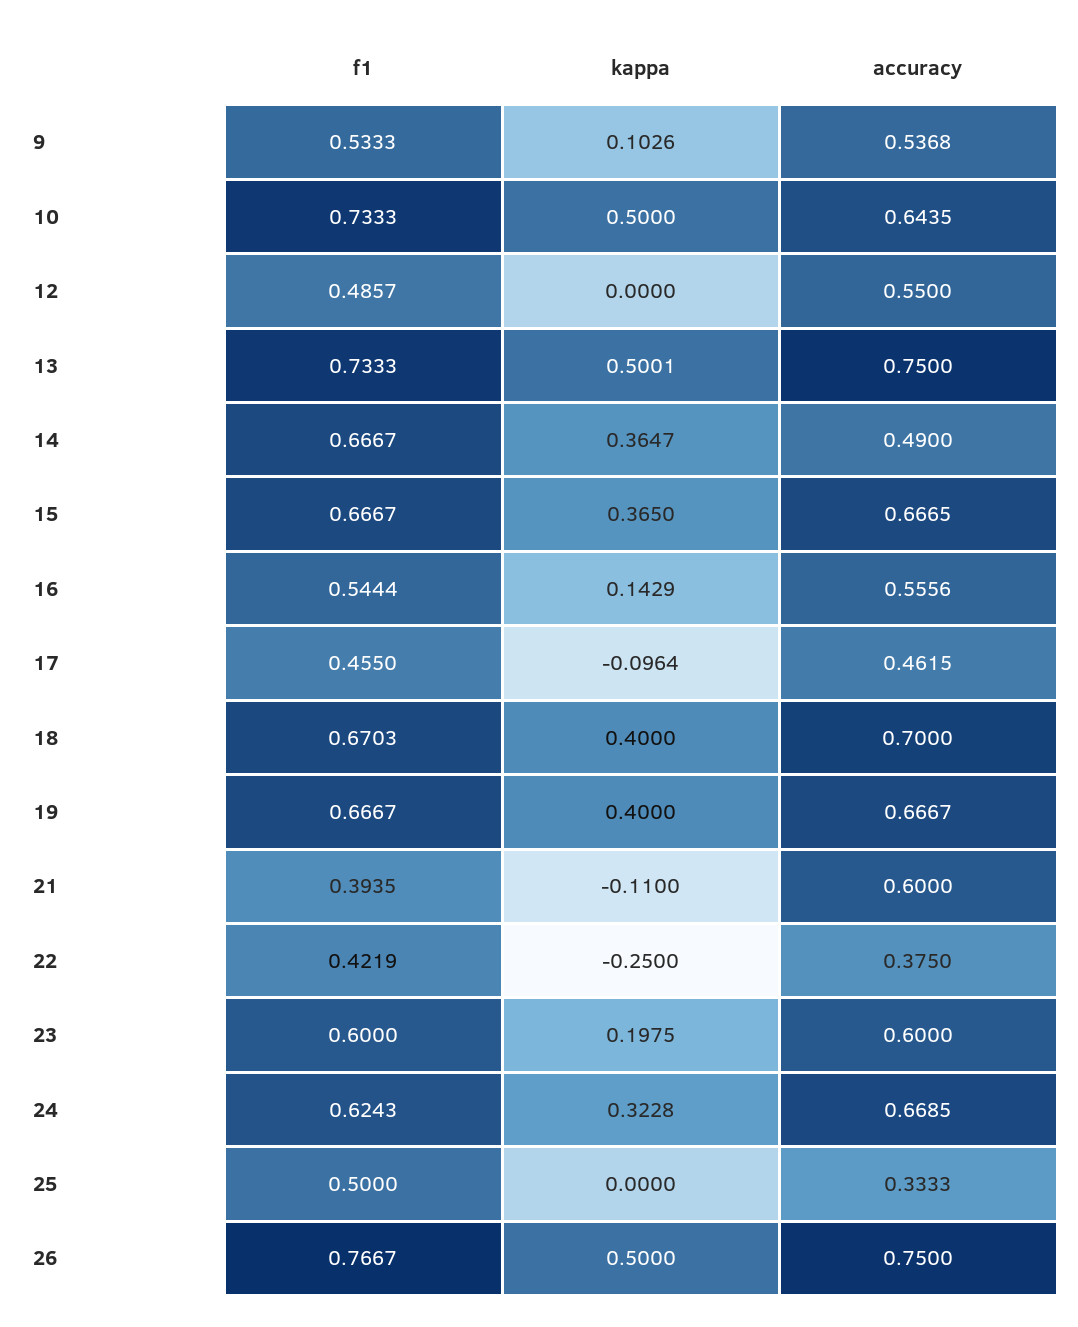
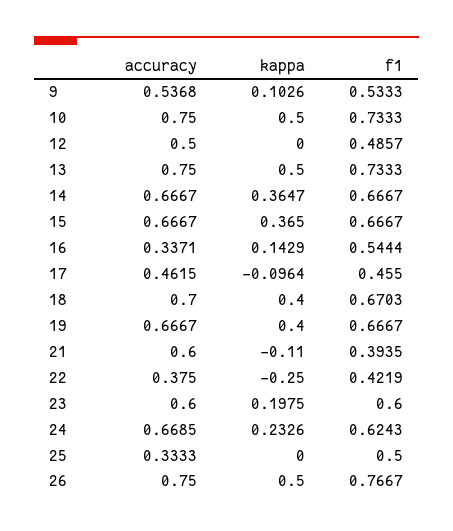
  {
    "f1": {
      "9": 0.5333,
      "10": 0.7333,
      "12": 0.4857,
      "13": 0.7333,
      "14": 0.6667,
      "15": 0.6667,
      "16": 0.5444,
      "17": 0.455,
      "18": 0.6703,
      "19": 0.6667,
      "21": 0.3935,
      "22": 0.4219,
      "23": 0.6,
      "24": 0.6243,
      "25": 0.5,
      "26": 0.7667
    },
    "kappa": {
      "9": 0.1026,
      "10": 0.5,
      "12": 0,
-     "13": 0.5001,
+     "13": 0.5,
      "14": 0.3647,
      "15": 0.365,
      "16": 0.1429,
      "17": -0.0964,
      "18": 0.4,
      "19": 0.4,
      "21": -0.11,
      "22": -0.25,
      "23": 0.1975,
-     "24": 0.3228,
+     "24": 0.2326,
      "25": 0,
      "26": 0.5
    },
    "accuracy": {
      "9": 0.5368,
-     "10": 0.6435,
+     "10": 0.75,
-     "12": 0.55,
+     "12": 0.5,
      "13": 0.75,
-     "14": 0.49,
+     "14": 0.6667,
-     "15": 0.6665,
+     "15": 0.6667,
-     "16": 0.5556,
+     "16": 0.3371,
      "17": 0.4615,
      "18": 0.7,
      "19": 0.6667,
      "21": 0.6,
      "22": 0.375,
      "23": 0.6,
      "24": 0.6685,
      "25": 0.3333,
      "26": 0.75
    }
  }

